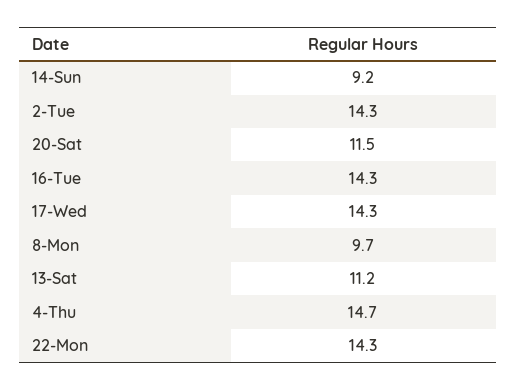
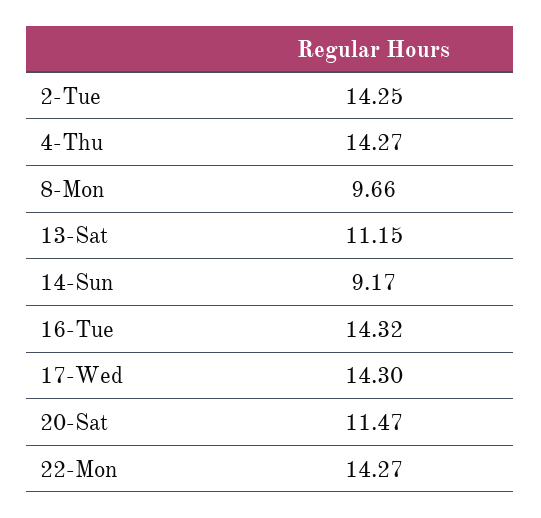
  {
    "14-Sun": 9.17,
    "2-Tue": 14.25,
    "20-Sat": 11.47,
    "16-Tue": 14.32,
    "17-Wed": 14.3,
    "8-Mon": 9.66,
    "13-Sat": 11.15,
-   "4-Thu": 14.7,
+   "4-Thu": 14.27,
    "22-Mon": 14.27
  }

